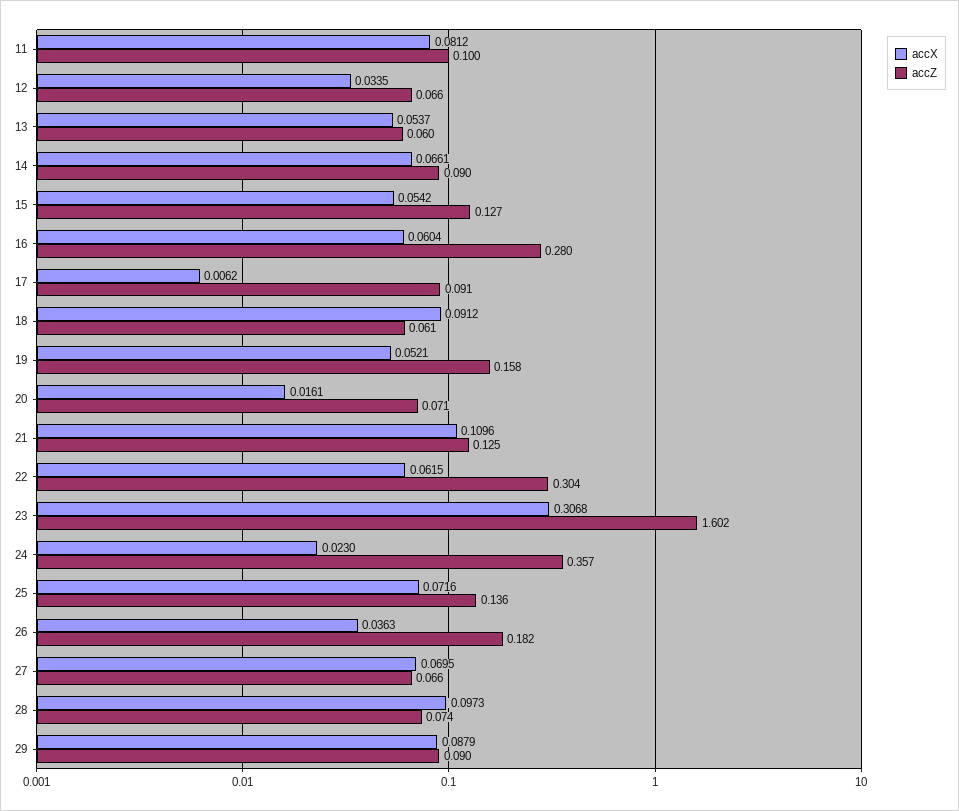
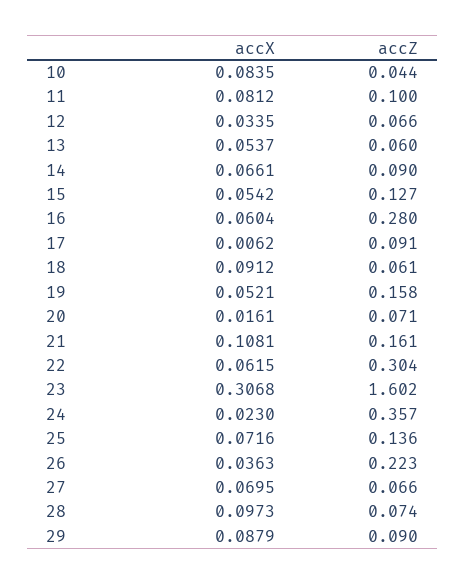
  {
    "accX": {
      "11": 0.0812,
      "12": 0.0335,
      "13": 0.0537,
      "14": 0.0661,
      "15": 0.0542,
      "16": 0.0604,
      "17": 0.0062,
      "18": 0.0912,
      "19": 0.0521,
      "20": 0.0161,
-     "21": 0.1096,
+     "21": 0.1081,
      "22": 0.0615,
      "23": 0.3068,
      "24": 0.023,
      "25": 0.0716,
      "26": 0.0363,
      "27": 0.0695,
      "28": 0.0973,
-     "29": 0.0879
+     "29": 0.0879,
+     "10": 0.0835
    },
    "accZ": {
      "11": 0.1,
      "12": 0.066,
      "13": 0.06,
      "14": 0.09,
      "15": 0.127,
      "16": 0.28,
      "17": 0.091,
      "18": 0.061,
      "19": 0.158,
      "20": 0.071,
-     "21": 0.125,
+     "21": 0.161,
      "22": 0.304,
      "23": 1.602,
      "24": 0.357,
      "25": 0.136,
-     "26": 0.182,
+     "26": 0.223,
      "27": 0.066,
      "28": 0.074,
-     "29": 0.09
+     "29": 0.09,
+     "10": 0.044
    }
  }

